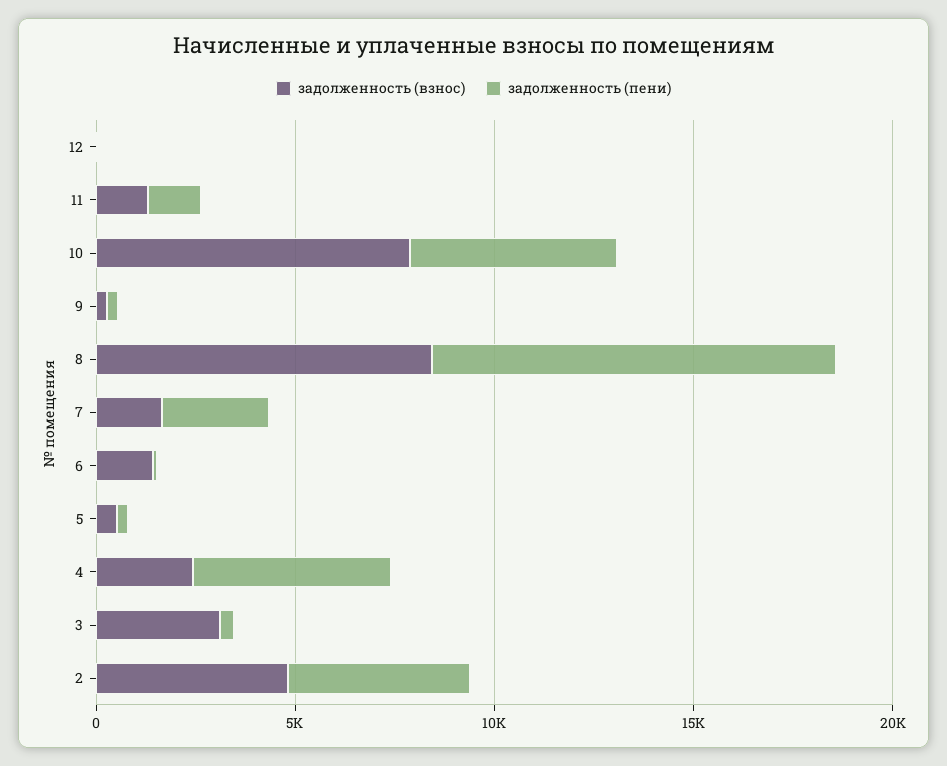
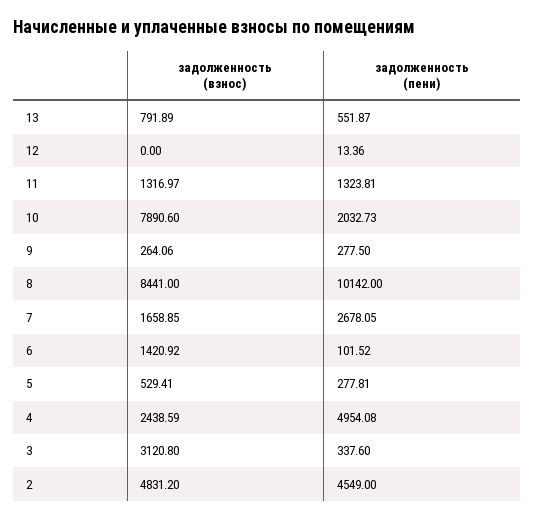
  {
    "задолженность (взнос)": {
      "12": 0,
      "11": 1316.97,
      "10": 7890.6,
      "9": 264.06,
      "8": 8441,
      "7": 1658.85,
      "6": 1420.92,
      "5": 529.41,
      "4": 2438.59,
      "3": 3120.8,
-     "2": 4831.2
+     "2": 4831.2,
+     "13": 791.89
    },
    "задолженность (пени)": {
      "12": 13.36,
      "11": 1323.81,
-     "10": 5000,
+     "10": 2032.73,
      "9": 277.5,
      "8": 10142,
      "7": 2678.05,
      "6": 101.52,
      "5": 277.81,
      "4": 4954.08,
      "3": 337.6,
-     "2": 4549
+     "2": 4549,
+     "13": 551.87
    }
  }

